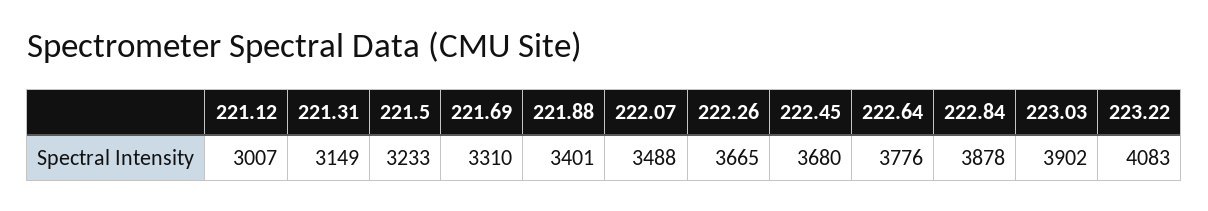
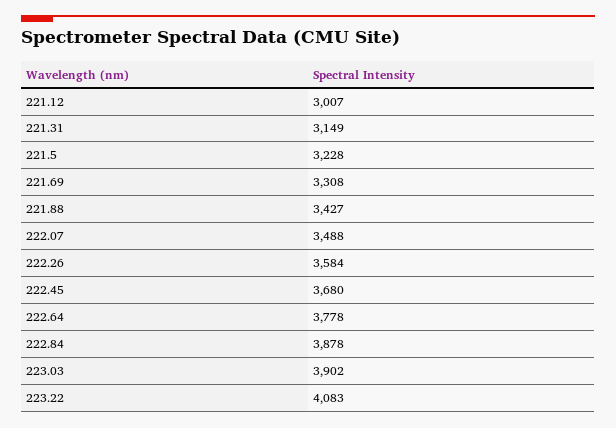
  {
    "221.12": 3007,
    "221.31": 3149,
-   "221.5": 3233,
+   "221.5": 3228,
-   "221.69": 3310,
+   "221.69": 3308,
-   "221.88": 3401,
+   "221.88": 3427,
    "222.07": 3488,
-   "222.26": 3665,
+   "222.26": 3584,
    "222.45": 3680,
-   "222.64": 3776,
+   "222.64": 3778,
    "222.84": 3878,
    "223.03": 3902,
    "223.22": 4083
  }

